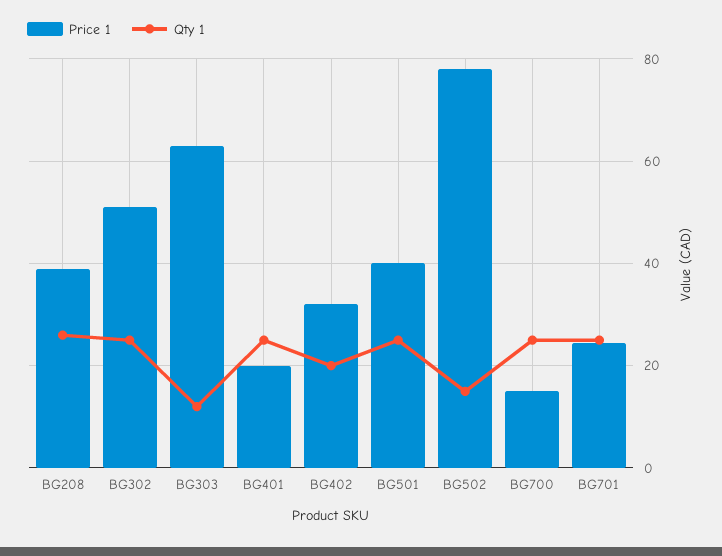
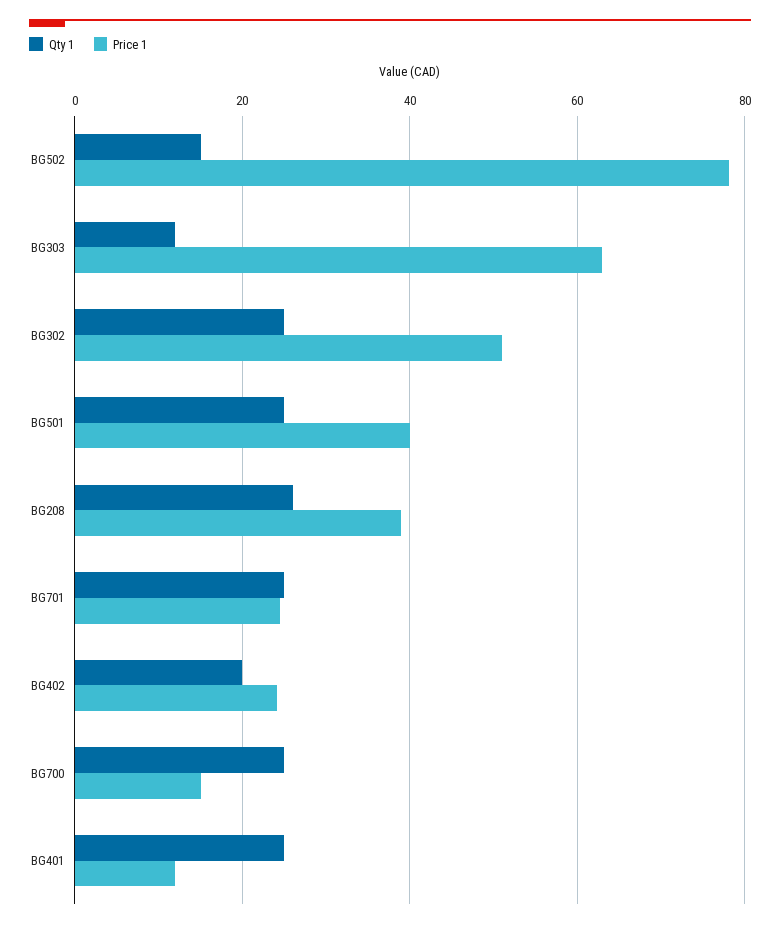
  {
    "Price 1": {
      "BG208": 38,
      "BG302": 52,
      "BG303": 62,
-     "BG401": 20,
+     "BG401": 12,
-     "BG402": 32,
+     "BG402": 24,
      "BG501": 40,
      "BG502": 78,
      "BG700": 16,
      "BG701": 24
    },
    "Qty 1": {
      "BG208": 26,
      "BG302": 26,
      "BG303": 12,
      "BG401": 26,
      "BG402": 20,
      "BG501": 26,
      "BG502": 16,
      "BG700": 26,
      "BG701": 26
    }
  }

